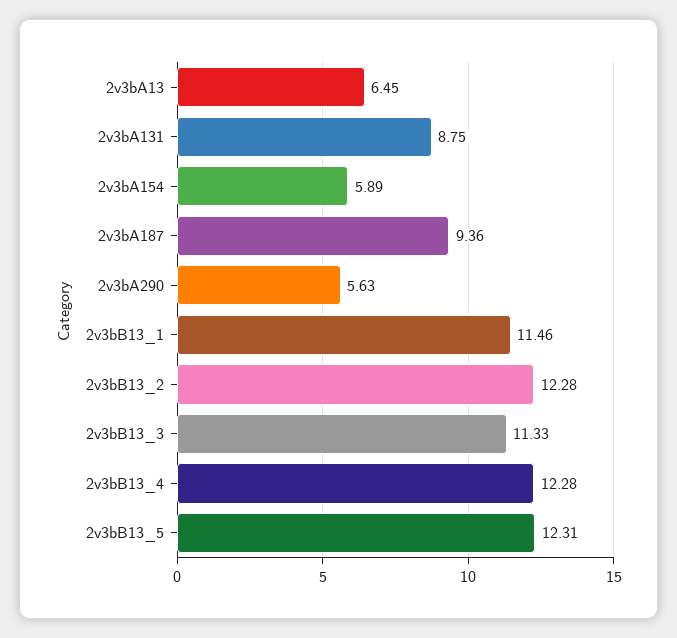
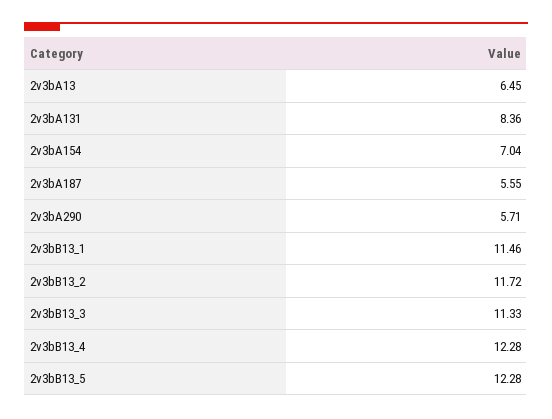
  {
    "2v3bA13": 6.45,
-   "2v3bA131": 8.75,
+   "2v3bA131": 8.36,
-   "2v3bA154": 5.89,
+   "2v3bA154": 7.04,
-   "2v3bA187": 9.36,
+   "2v3bA187": 5.55,
-   "2v3bA290": 5.63,
+   "2v3bA290": 5.71,
    "2v3bB13_1": 11.46,
-   "2v3bB13_2": 12.28,
+   "2v3bB13_2": 11.72,
    "2v3bB13_3": 11.33,
    "2v3bB13_4": 12.28,
-   "2v3bB13_5": 12.31
+   "2v3bB13_5": 12.28
  }

